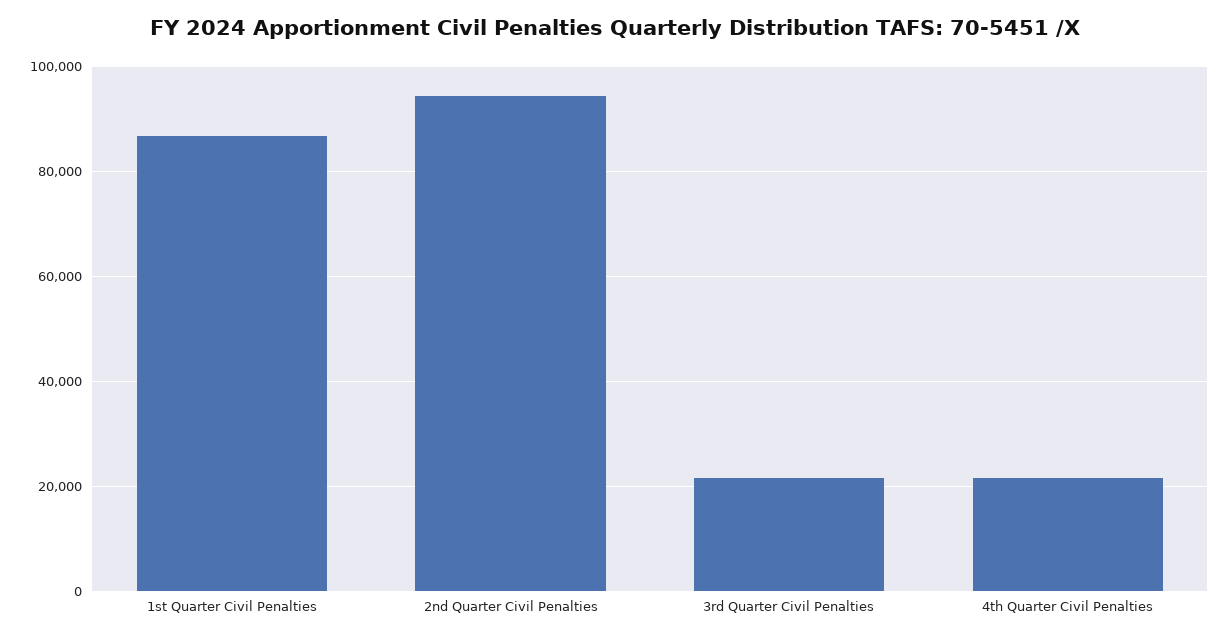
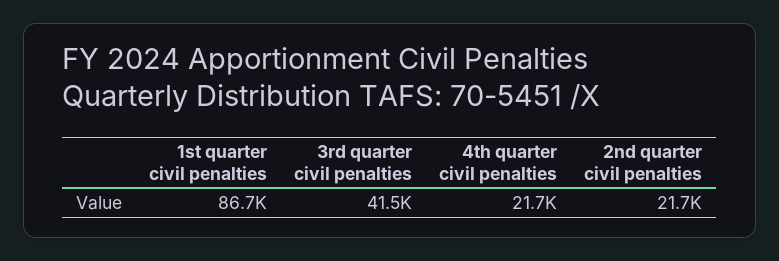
  {
    "1st Quarter Civil Penalties": 86700,
-   "2nd Quarter Civil Penalties": 94000,
+   "2nd Quarter Civil Penalties": 21700,
-   "3rd Quarter Civil Penalties": 22000,
+   "3rd Quarter Civil Penalties": 41500,
    "4th Quarter Civil Penalties": 21700
  }

